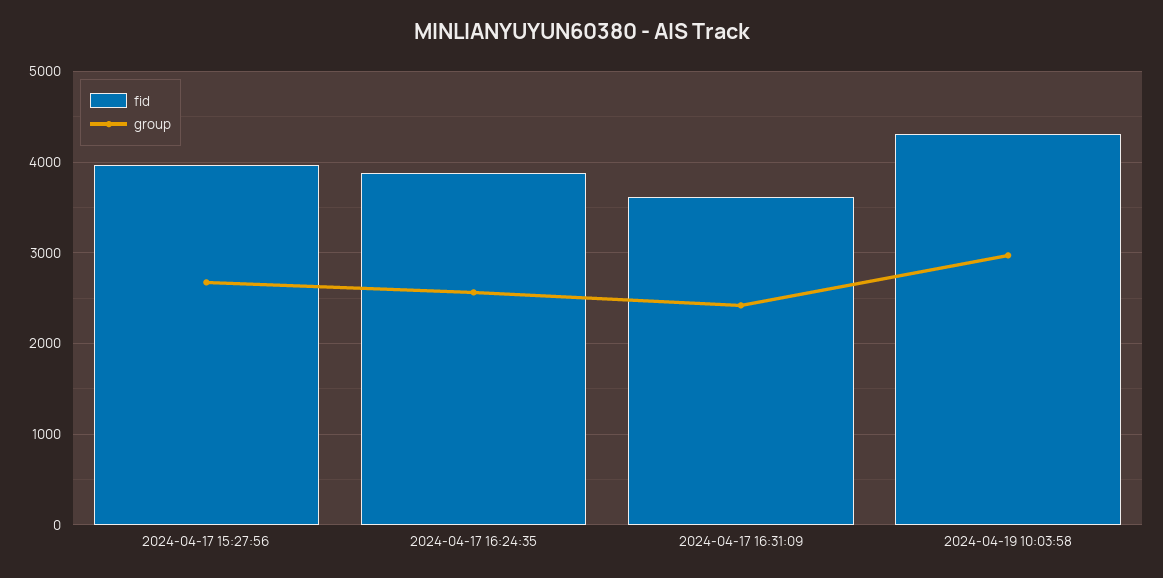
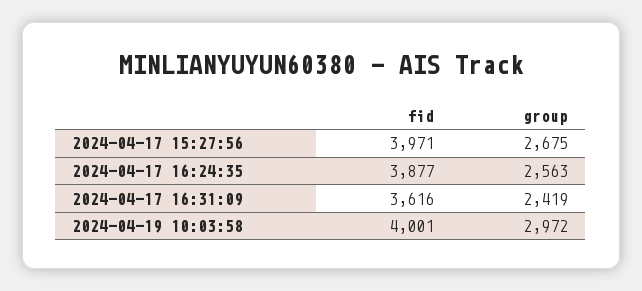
  {
    "fid": {
      "2024-04-17 15:27:56": 3971,
      "2024-04-17 16:24:35": 3877,
      "2024-04-17 16:31:09": 3616,
-     "2024-04-19 10:03:58": 4300
+     "2024-04-19 10:03:58": 4001
    },
    "group": {
      "2024-04-17 15:27:56": 2675,
      "2024-04-17 16:24:35": 2563,
      "2024-04-17 16:31:09": 2419,
      "2024-04-19 10:03:58": 2972
    }
  }

